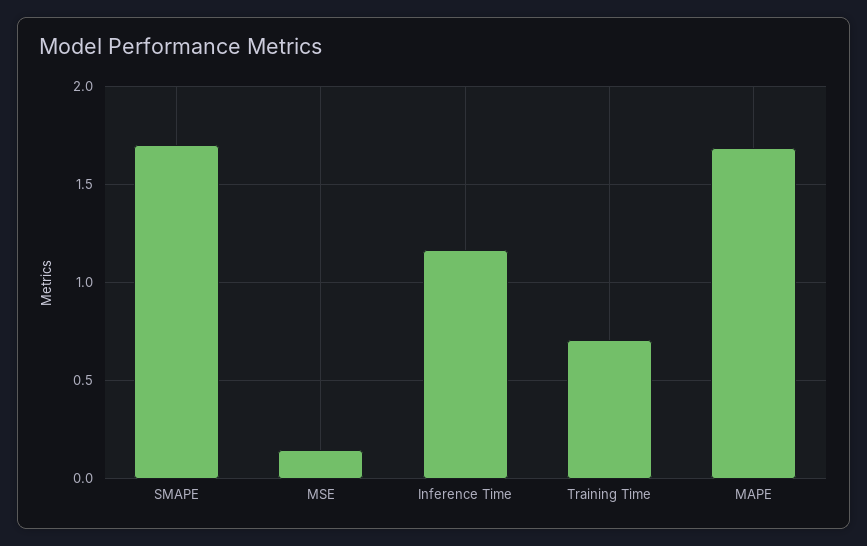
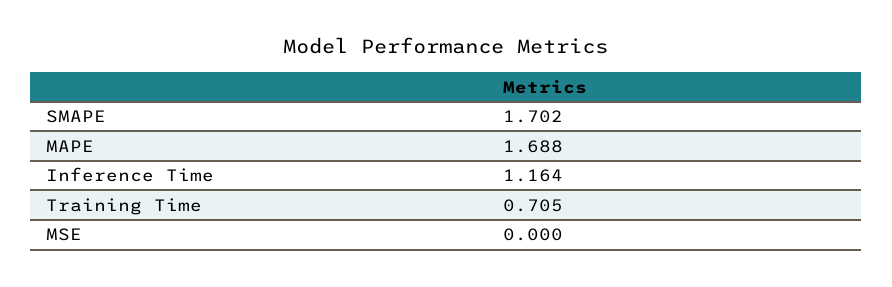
  {
    "SMAPE": 1.702,
-   "MSE": 0.15,
+   "MSE": 0,
    "Inference Time": 1.164,
    "Training Time": 0.705,
    "MAPE": 1.688
  }

